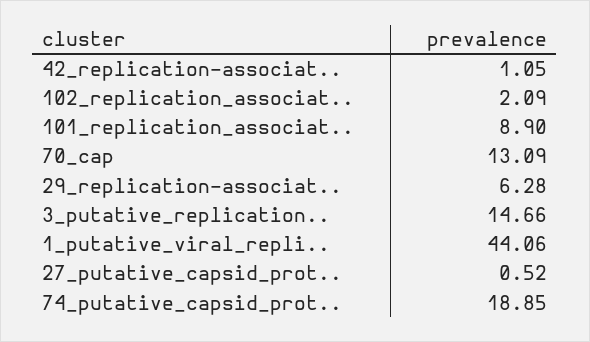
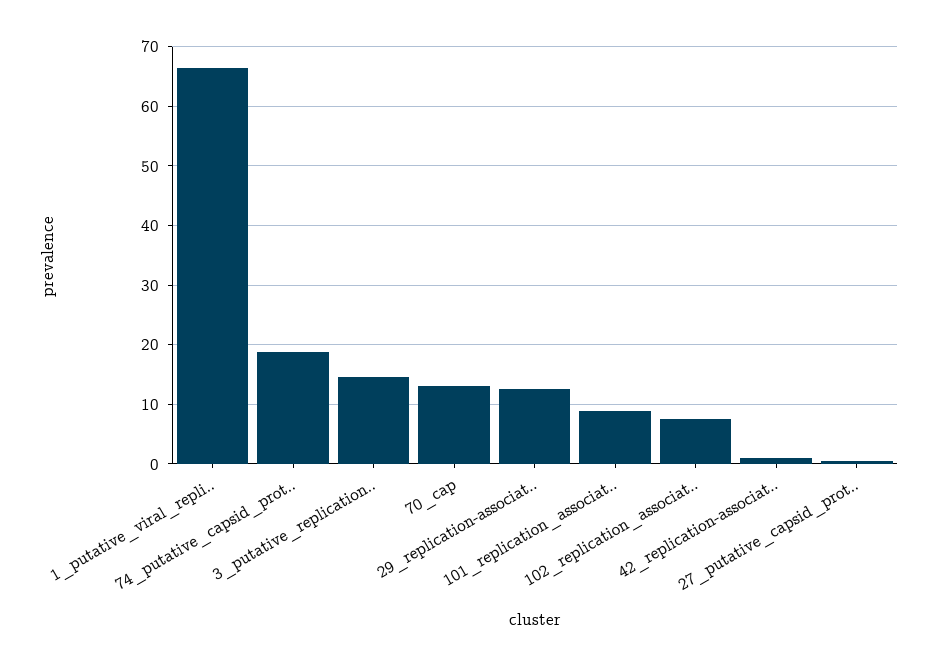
  {
    "42_replication-associat..": 1.05,
-   "102_replication_associat..": 2.09,
+   "102_replication_associat..": 8,
    "101_replication_associat..": 8.9,
    "70_cap": 13.09,
-   "29_replication-associat..": 6.28,
+   "29_replication-associat..": 12,
    "3_putative_replication..": 14.66,
-   "1_putative_viral_repli..": 44.06,
+   "1_putative_viral_repli..": 66,
    "27_putative_capsid_prot..": 0.52,
    "74_putative_capsid_prot..": 18.85
  }

